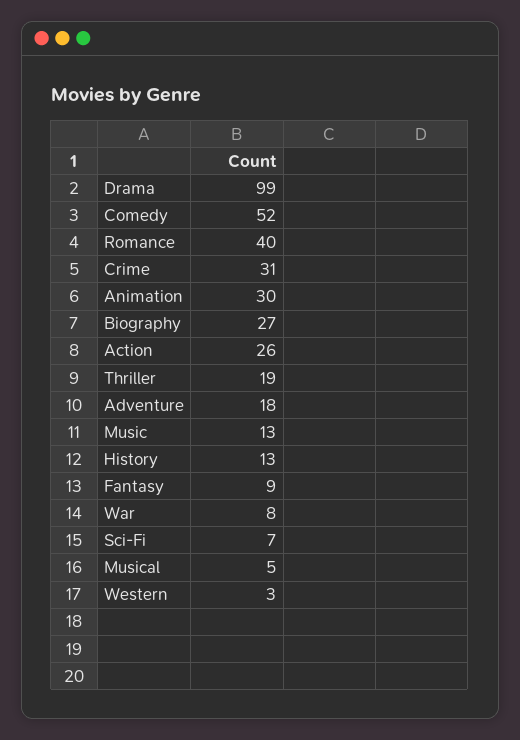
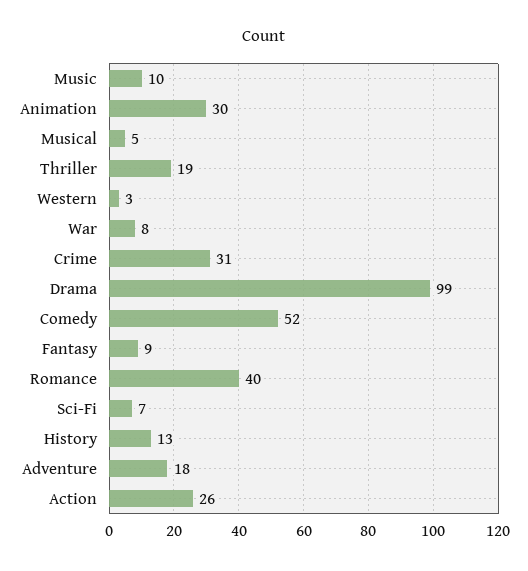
  {
    "Drama": 99,
    "Comedy": 52,
    "Romance": 40,
    "Crime": 31,
    "Animation": 30,
-   "Biography": 27,
    "Action": 26,
    "Thriller": 19,
    "Adventure": 18,
-   "Music": 13,
+   "Music": 10,
    "History": 13,
    "Fantasy": 9,
    "War": 8,
    "Sci-Fi": 7,
    "Musical": 5,
    "Western": 3
  }

